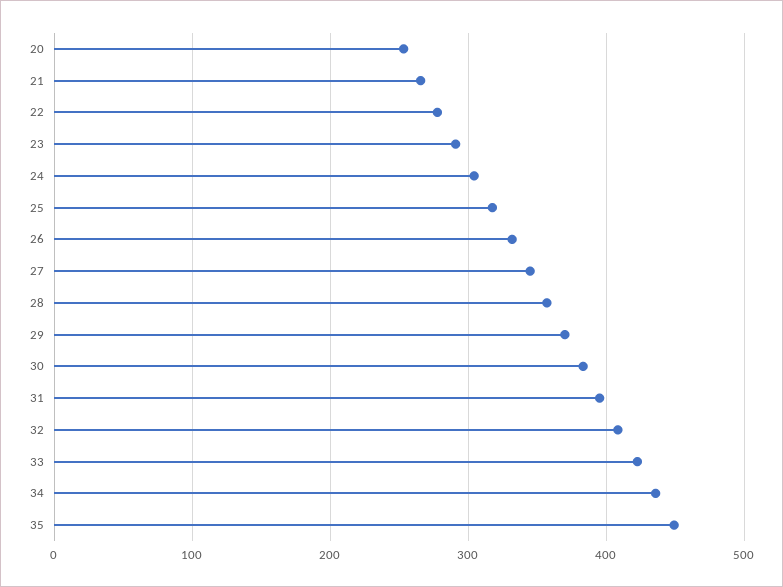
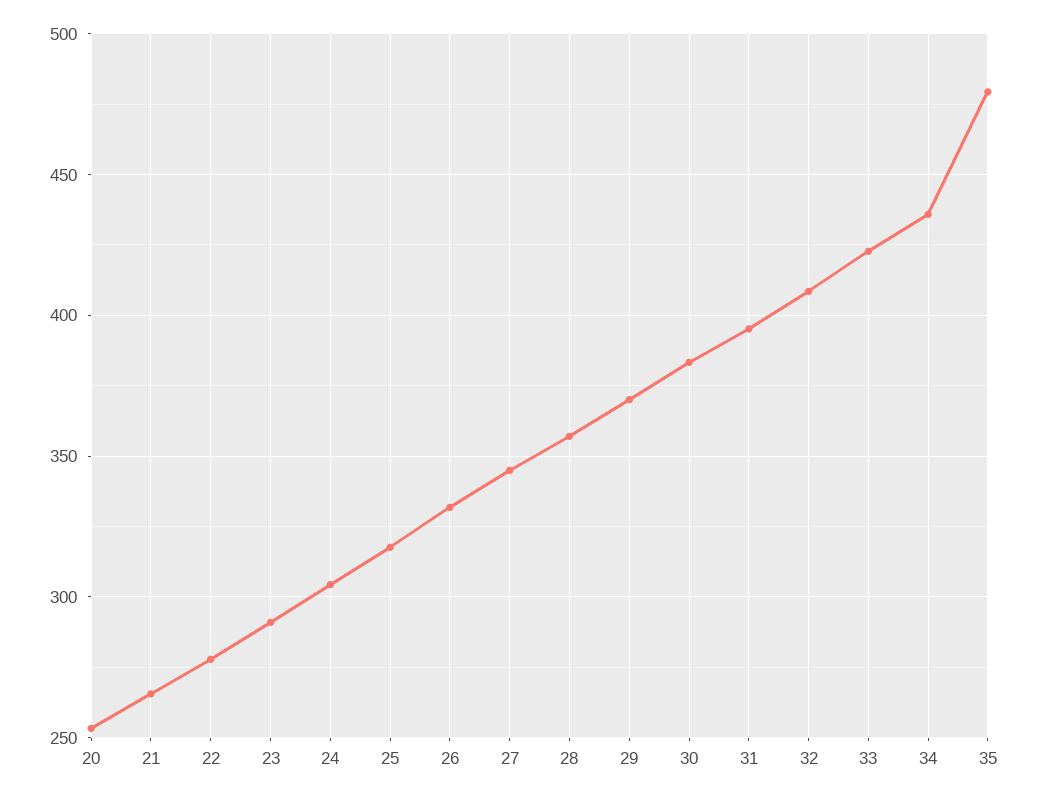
  {
    "20": 255,
    "21": 265,
    "22": 280,
    "23": 290,
    "24": 305,
    "25": 320,
    "26": 330,
    "27": 345,
    "28": 355,
    "29": 370,
    "30": 385,
    "31": 395,
    "32": 410,
    "33": 425,
    "34": 435,
-   "35": 450
+   "35": 480
  }

